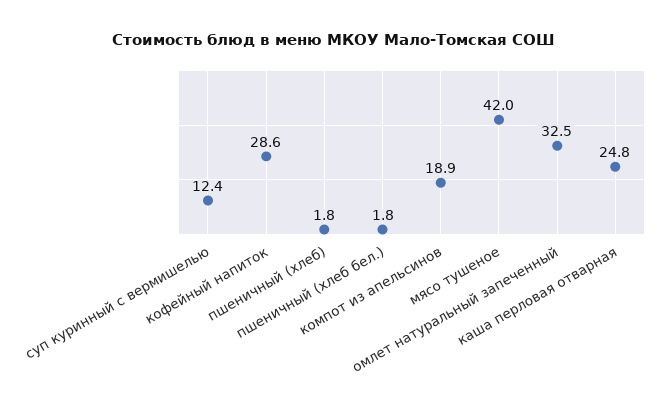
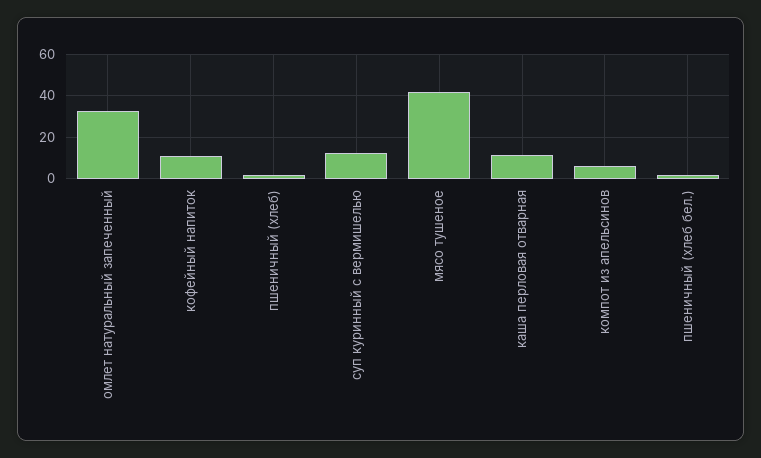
  {
    "суп куринный с вермишелью": 12.4,
-   "кофейный напиток": 28.6,
+   "кофейный напиток": 10,
    "пшеничный (хлеб)": 1.8,
    "пшеничный (хлеб бел.)": 1.8,
-   "компот из апельсинов": 18.9,
+   "компот из апельсинов": 5,
    "мясо тушеное": 42,
    "омлет натуральный запеченный": 32.5,
-   "каша перловая отварная": 24.8
+   "каша перловая отварная": 10
  }

